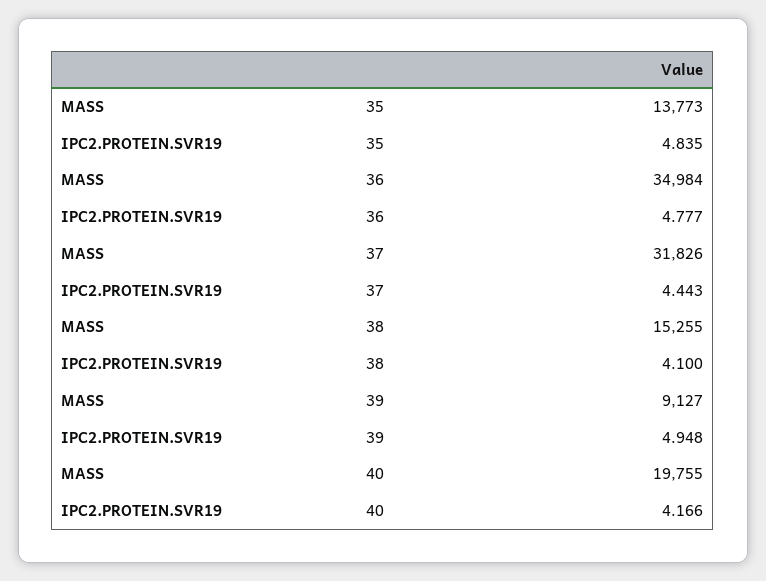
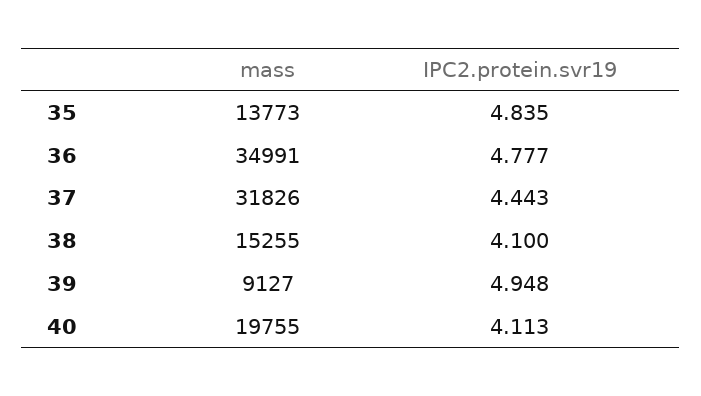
  {
    "MASS": {
      "35": 13773,
-     "36": 34984,
+     "36": 34991,
      "37": 31826,
      "38": 15255,
      "39": 9127,
      "40": 19755
    },
    "IPC2.PROTEIN.SVR19": {
      "35": 4.835,
      "36": 4.777,
      "37": 4.443,
      "38": 4.1,
      "39": 4.948,
-     "40": 4.166
+     "40": 4.113
    }
  }

